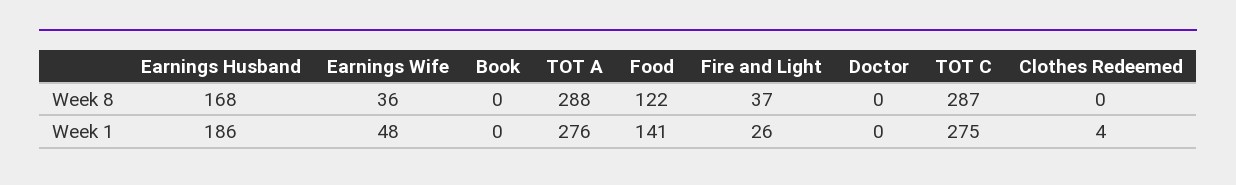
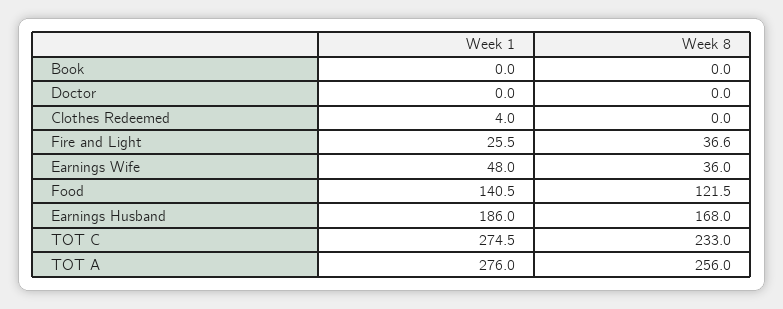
  {
    "Earnings Husband": {
      "Week 8": 168,
      "Week 1": 186
    },
    "Earnings Wife": {
      "Week 8": 36,
      "Week 1": 48
    },
    "Book": {
      "Week 8": 0,
      "Week 1": 0
    },
    "TOT A": {
-     "Week 8": 288,
+     "Week 8": 256,
      "Week 1": 276
    },
    "Food": {
      "Week 8": 121.5,
      "Week 1": 140.5
    },
    "Fire and Light": {
      "Week 8": 36.6,
      "Week 1": 25.5
    },
    "Doctor": {
      "Week 8": 0,
      "Week 1": 0
    },
    "TOT C": {
-     "Week 8": 287,
+     "Week 8": 233,
      "Week 1": 274.5
    },
    "Clothes Redeemed": {
      "Week 8": 0,
      "Week 1": 4
    }
  }

